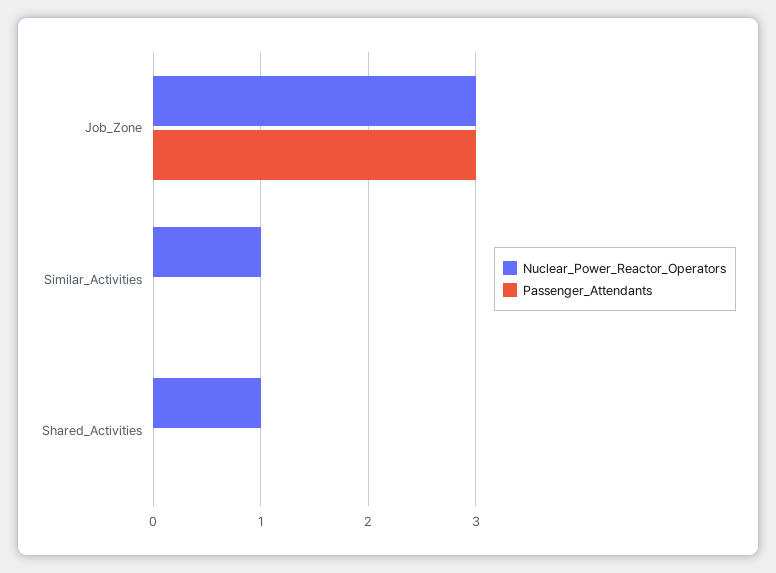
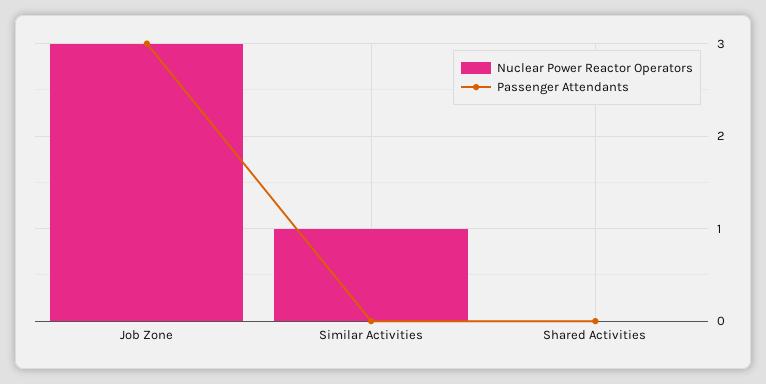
  {
    "Nuclear_Power_Reactor_Operators": {
      "Job_Zone": 3,
      "Similar_Activities": 1,
-     "Shared_Activities": 1
+     "Shared_Activities": 0
    },
    "Passenger_Attendants": {
      "Job_Zone": 3,
      "Similar_Activities": 0,
      "Shared_Activities": 0
    }
  }

